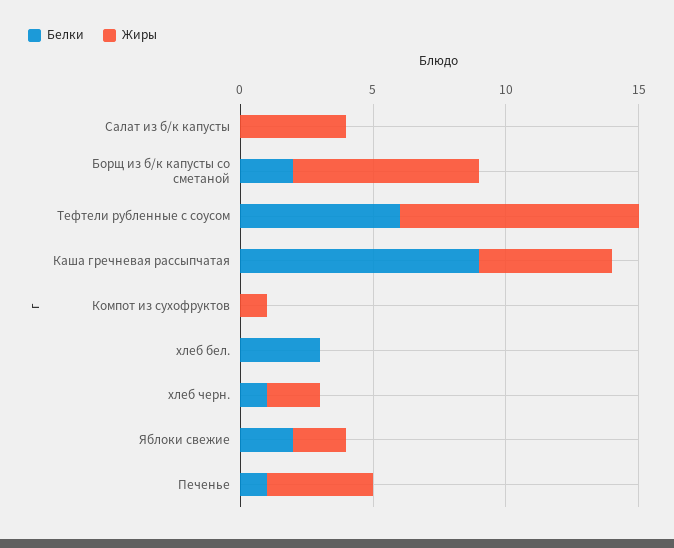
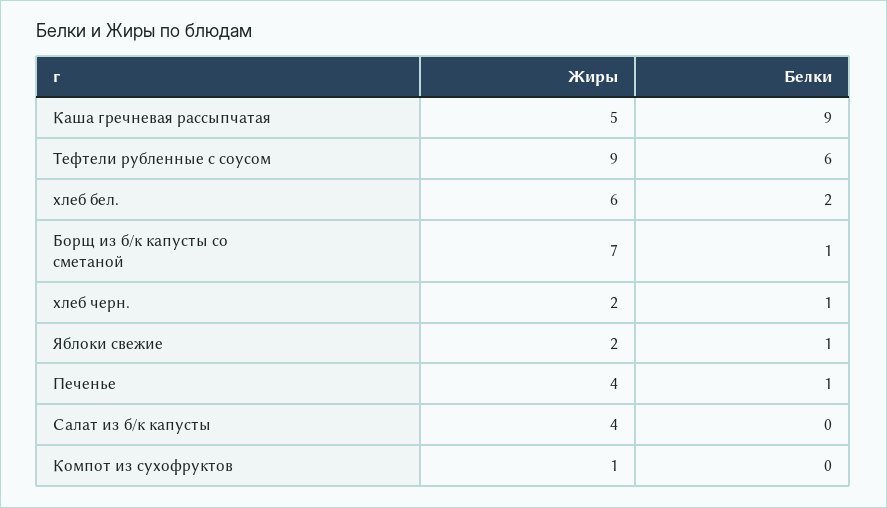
  {
    "Белки": {
      "Салат из б/к капусты": 0,
-     "Борщ из б/к капусты со сметаной": 2,
+     "Борщ из б/к капусты со сметаной": 1,
      "Тефтели рубленные с соусом": 6,
      "Каша гречневая рассыпчатая": 9,
      "Компот из сухофруктов": 0,
-     "хлеб бел.": 3,
+     "хлеб бел.": 2,
      "хлеб черн.": 1,
-     "Яблоки свежие": 2,
+     "Яблоки свежие": 1,
      "Печенье": 1
    },
    "Жиры": {
      "Салат из б/к капусты": 4,
      "Борщ из б/к капусты со сметаной": 7,
      "Тефтели рубленные с соусом": 9,
      "Каша гречневая рассыпчатая": 5,
      "Компот из сухофруктов": 1,
-     "хлеб бел.": 0,
+     "хлеб бел.": 6,
      "хлеб черн.": 2,
      "Яблоки свежие": 2,
      "Печенье": 4
    }
  }

